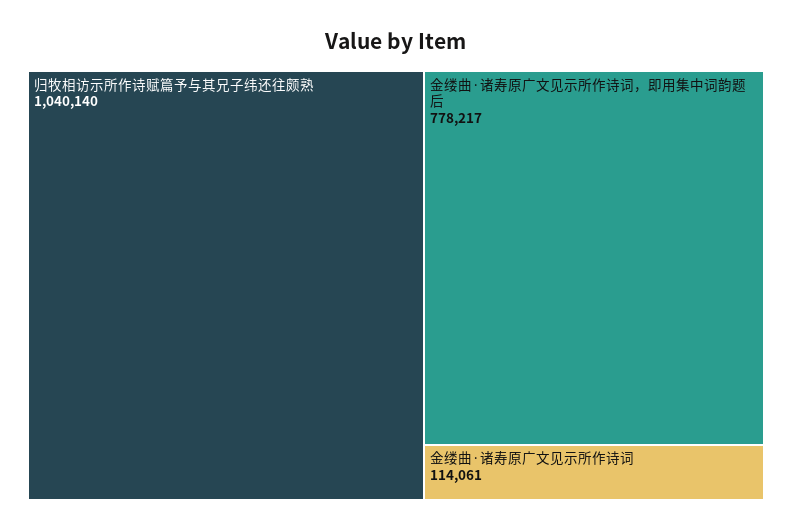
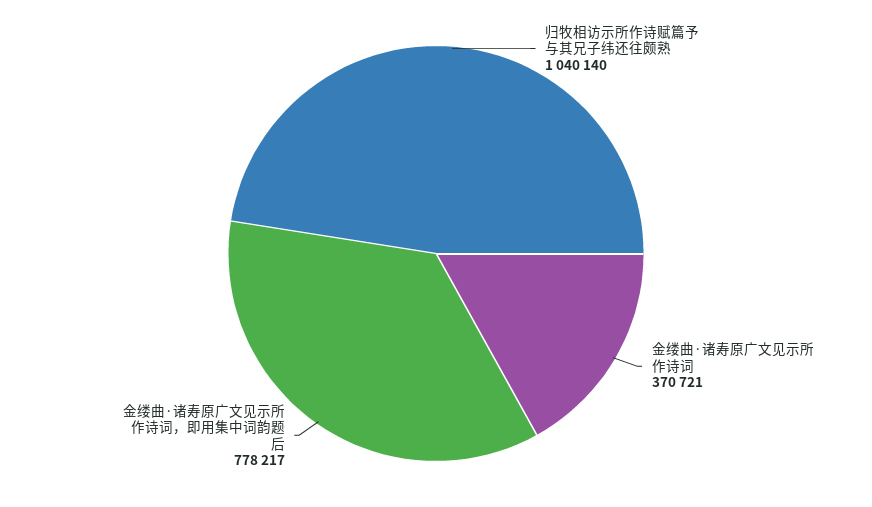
  {
    "归牧相访示所作诗赋篇予与其兄子纬还往颇熟": 1040140,
    "金缕曲·诸寿原广文见示所作诗词，即用集中词韵题后": 778217,
-   "金缕曲·诸寿原广文见示所作诗词": 114061
+   "金缕曲·诸寿原广文见示所作诗词": 370721
  }

